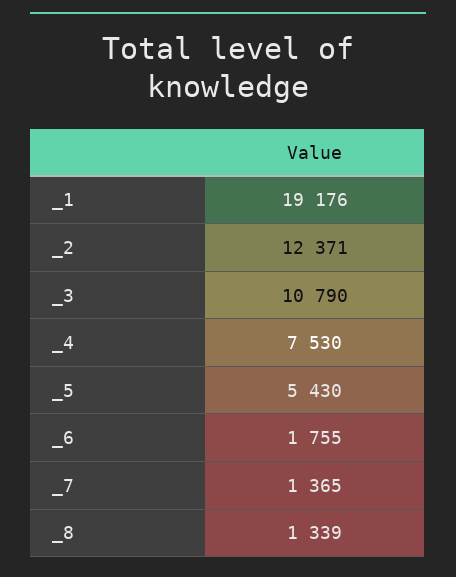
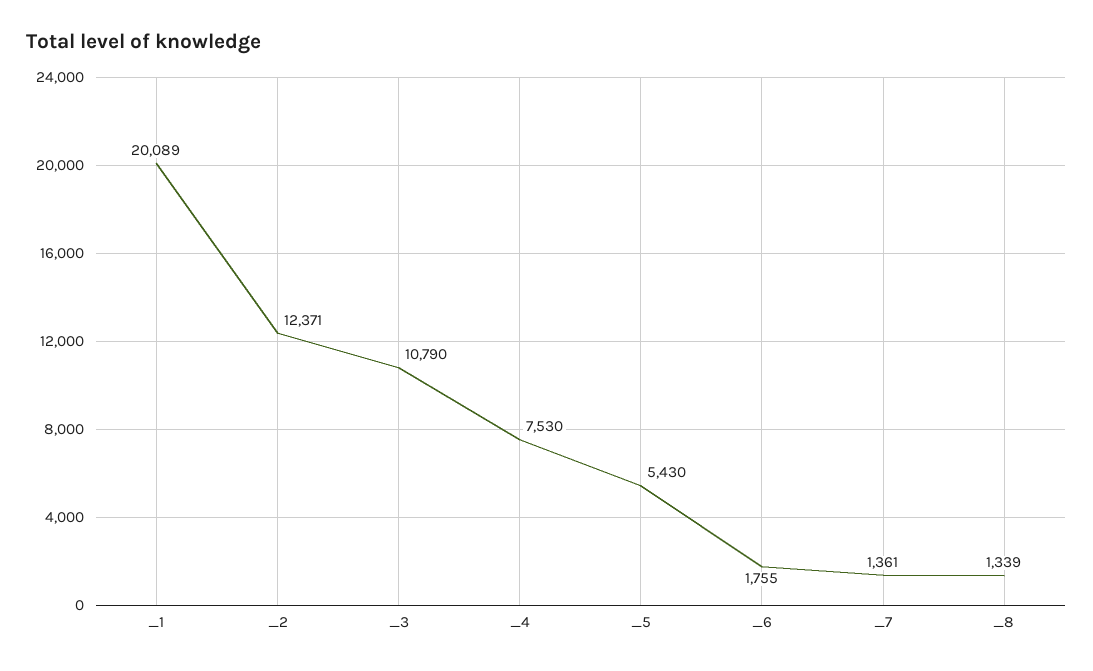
  {
-   "_1": 19176,
+   "_1": 20089,
    "_2": 12371,
    "_3": 10790,
    "_4": 7530,
    "_5": 5430,
    "_6": 1755,
-   "_7": 1365,
+   "_7": 1361,
    "_8": 1339
  }

